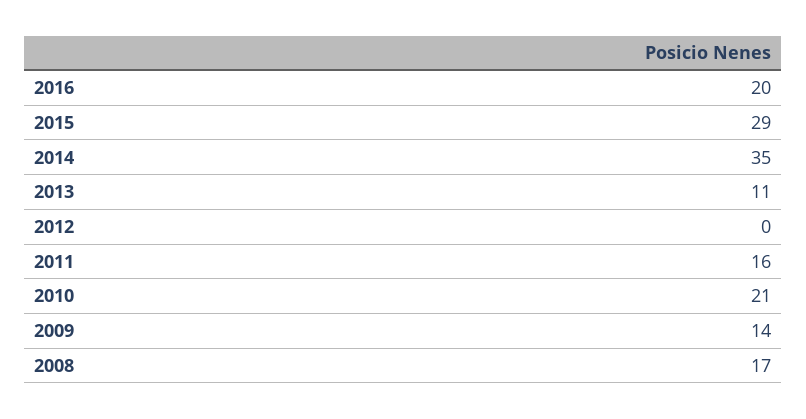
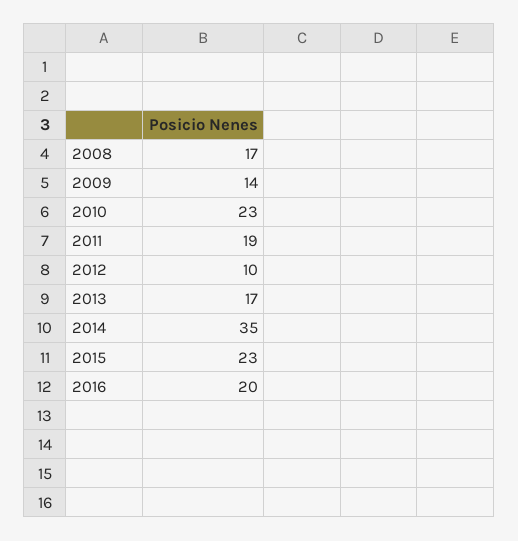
  {
    "2016": 20,
-   "2015": 29,
+   "2015": 23,
    "2014": 35,
-   "2013": 11,
+   "2013": 17,
-   "2012": 0,
+   "2012": 10,
-   "2011": 16,
+   "2011": 19,
-   "2010": 21,
+   "2010": 23,
    "2009": 14,
    "2008": 17
  }

